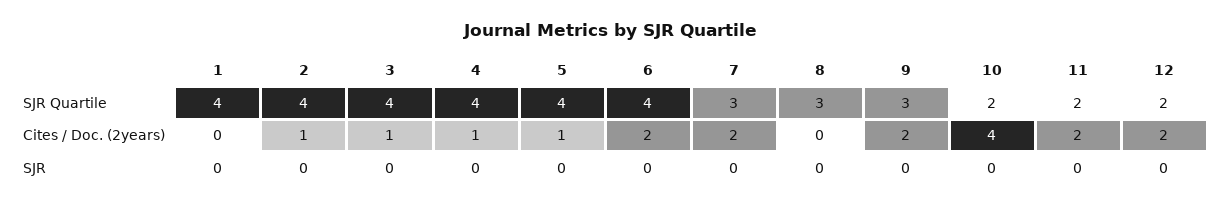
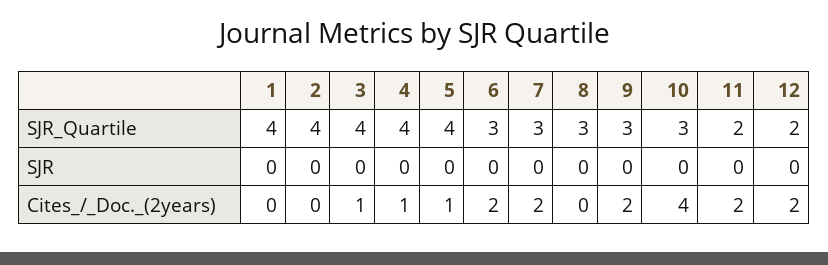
  {
    "1": {
      "SJR Quartile": 4,
      "Cites / Doc. (2years)": 0,
      "SJR": 0
    },
    "2": {
      "SJR Quartile": 4,
-     "Cites / Doc. (2years)": 1,
+     "Cites / Doc. (2years)": 0,
      "SJR": 0
    },
    "3": {
      "SJR Quartile": 4,
      "Cites / Doc. (2years)": 1,
      "SJR": 0
    },
    "4": {
      "SJR Quartile": 4,
      "Cites / Doc. (2years)": 1,
      "SJR": 0
    },
    "5": {
      "SJR Quartile": 4,
      "Cites / Doc. (2years)": 1,
      "SJR": 0
    },
    "6": {
-     "SJR Quartile": 4,
+     "SJR Quartile": 3,
      "Cites / Doc. (2years)": 2,
      "SJR": 0
    },
    "7": {
      "SJR Quartile": 3,
      "Cites / Doc. (2years)": 2,
      "SJR": 0
    },
    "8": {
      "SJR Quartile": 3,
      "Cites / Doc. (2years)": 0,
      "SJR": 0
    },
    "9": {
      "SJR Quartile": 3,
      "Cites / Doc. (2years)": 2,
      "SJR": 0
    },
    "10": {
-     "SJR Quartile": 2,
+     "SJR Quartile": 3,
      "Cites / Doc. (2years)": 4,
      "SJR": 0
    },
    "11": {
      "SJR Quartile": 2,
      "Cites / Doc. (2years)": 2,
      "SJR": 0
    },
    "12": {
      "SJR Quartile": 2,
      "Cites / Doc. (2years)": 2,
      "SJR": 0
    }
  }

